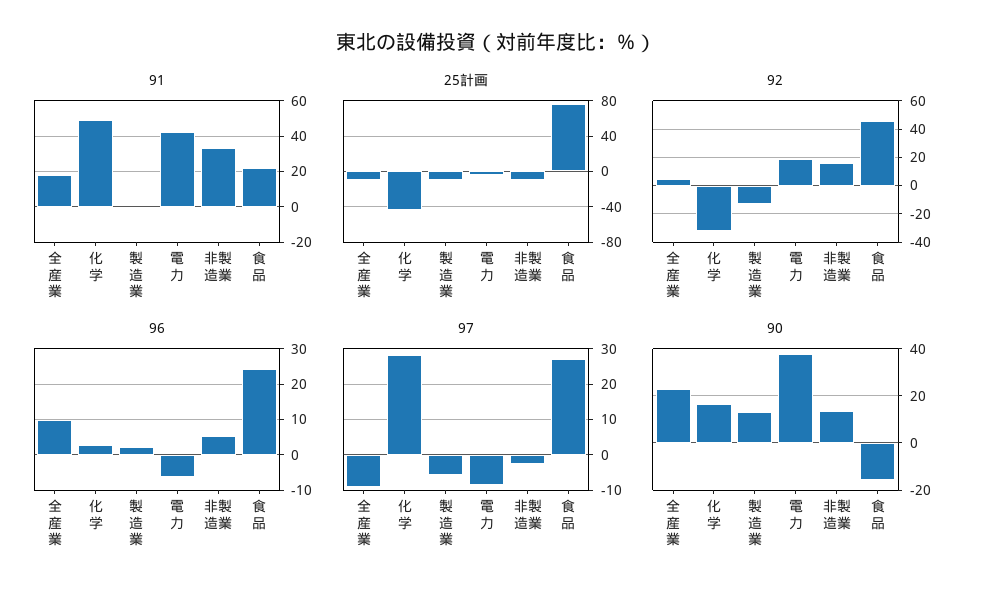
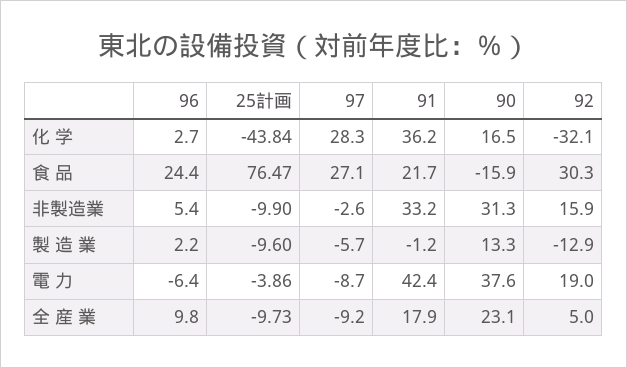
  {
    "91": {
      "全 産 業": 17.9,
-     "化 学": 50,
+     "化 学": 36.2,
      "製 造 業": -1.2,
      "電 力": 42.4,
      "非製造業": 33.2,
      "食 品": 21.7
    },
    "25計画": {
      "全 産 業": -9.73,
      "化 学": -43.84,
      "製 造 業": -9.6,
      "電 力": -3.86,
      "非製造業": -9.9,
      "食 品": 76.47
    },
    "92": {
      "全 産 業": 5,
      "化 学": -32.1,
      "製 造 業": -12.9,
      "電 力": 19,
      "非製造業": 15.9,
-     "食 品": 45
+     "食 品": 30.3
    },
    "96": {
      "全 産 業": 9.8,
      "化 学": 2.7,
      "製 造 業": 2.2,
      "電 力": -6.4,
      "非製造業": 5.4,
      "食 品": 24.4
    },
    "97": {
      "全 産 業": -9.2,
      "化 学": 28.3,
      "製 造 業": -5.7,
      "電 力": -8.7,
      "非製造業": -2.6,
      "食 品": 27.1
    },
    "90": {
      "全 産 業": 23.1,
      "化 学": 16.5,
      "製 造 業": 13.3,
      "電 力": 37.6,
-     "非製造業": 15,
+     "非製造業": 31.3,
      "食 品": -15.9
    }
  }

